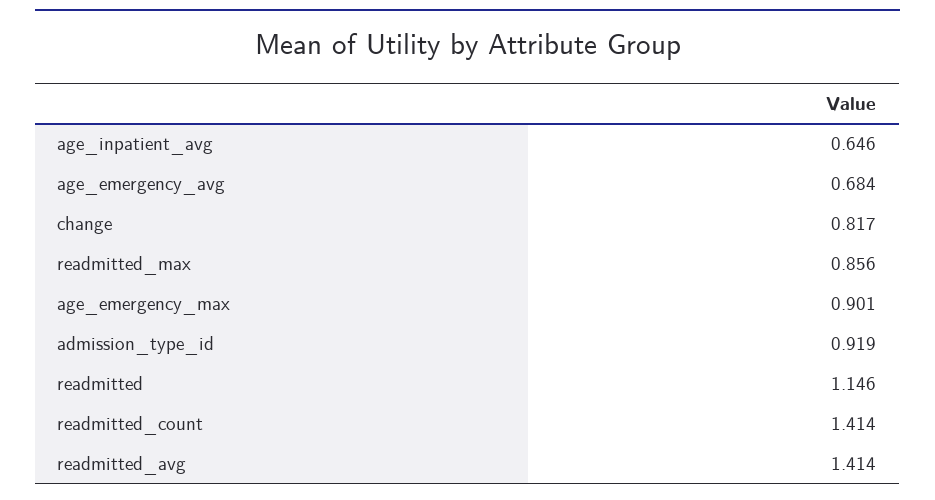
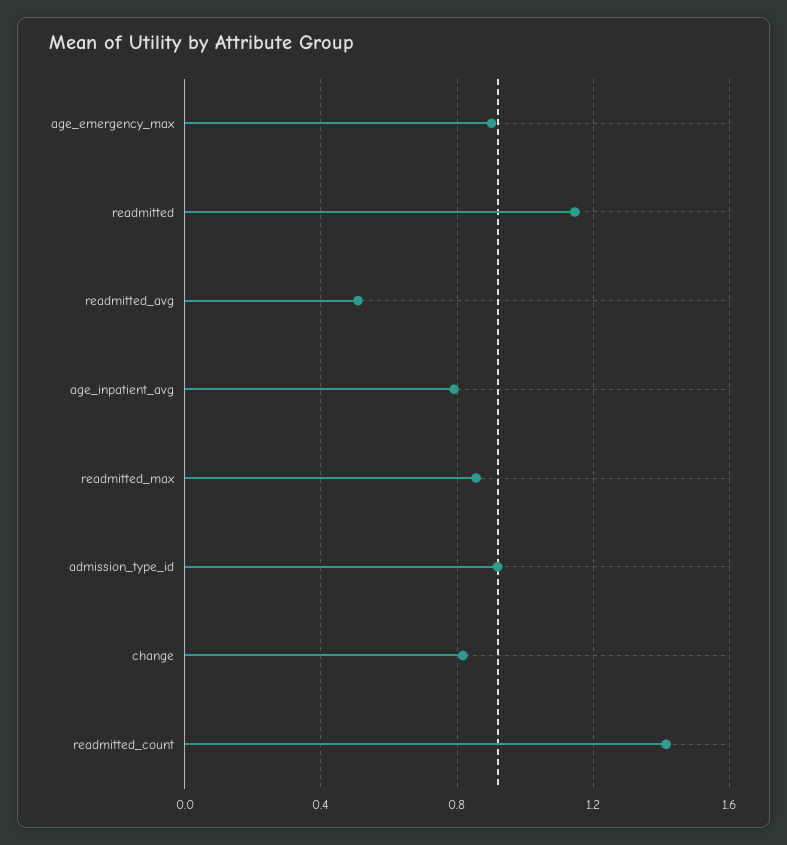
  {
-   "age_inpatient_avg": 0.646,
+   "age_inpatient_avg": 0.8,
-   "age_emergency_avg": 0.684,
    "change": 0.817,
    "readmitted_max": 0.856,
    "age_emergency_max": 0.901,
    "admission_type_id": 0.919,
    "readmitted": 1.146,
    "readmitted_count": 1.414,
-   "readmitted_avg": 1.414
+   "readmitted_avg": 0.5
  }

